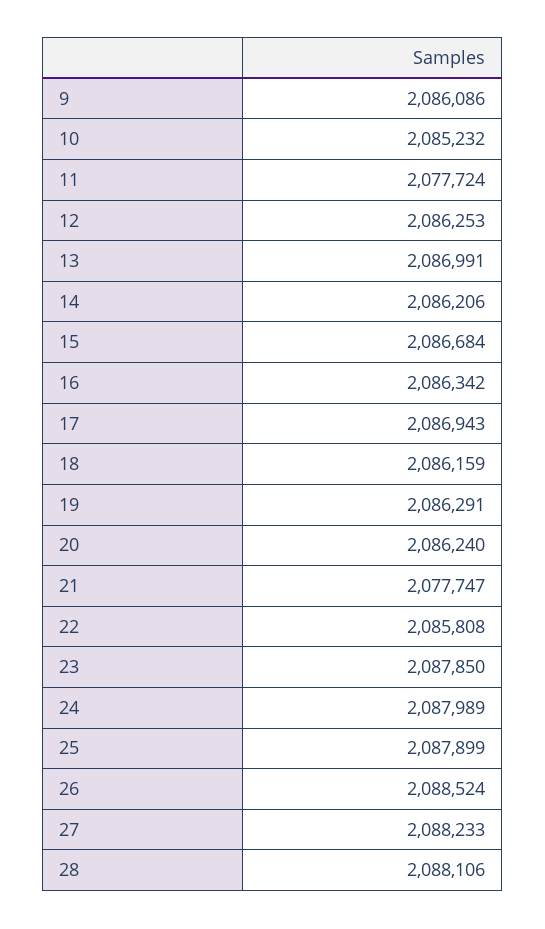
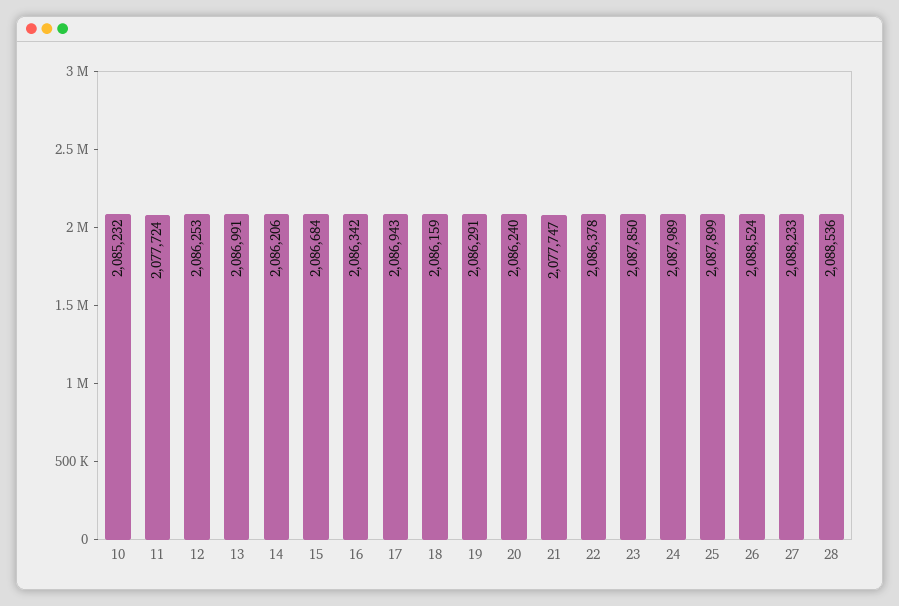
  {
-   "9": 2086086,
    "10": 2085232,
    "11": 2077724,
    "12": 2086253,
    "13": 2086991,
    "14": 2086206,
    "15": 2086684,
    "16": 2086342,
    "17": 2086943,
    "18": 2086159,
    "19": 2086291,
    "20": 2086240,
    "21": 2077747,
-   "22": 2085808,
+   "22": 2086378,
    "23": 2087850,
    "24": 2087989,
    "25": 2087899,
    "26": 2088524,
    "27": 2088233,
-   "28": 2088106
+   "28": 2088536
  }

